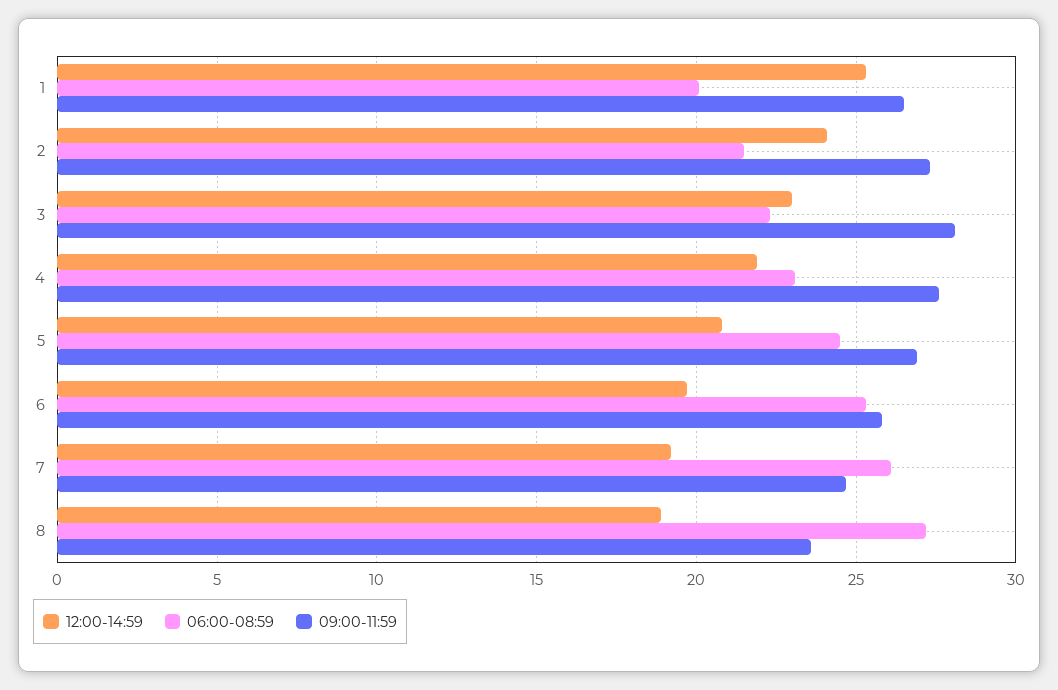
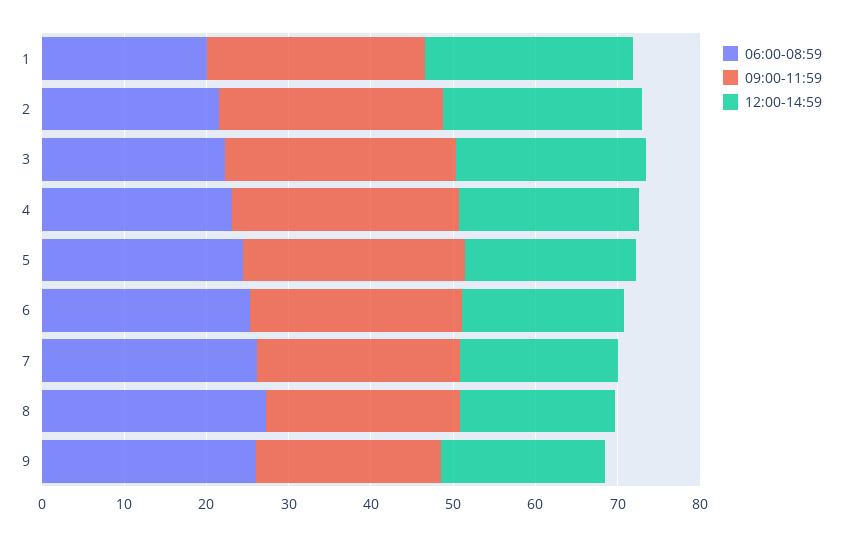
  {
    "12:00-14:59": {
      "1": 25.5,
      "2": 24,
      "3": 23,
      "4": 22,
      "5": 21,
      "6": 19.5,
      "7": 19,
-     "8": 19
+     "8": 19,
+     "9": 20
    },
    "06:00-08:59": {
      "1": 20,
      "2": 21.5,
      "3": 22.5,
      "4": 23,
      "5": 24.5,
      "6": 25.5,
      "7": 26,
-     "8": 27
+     "8": 27,
+     "9": 26
    },
    "09:00-11:59": {
      "1": 26.5,
      "2": 27.5,
      "3": 28,
      "4": 27.5,
      "5": 27,
      "6": 26,
      "7": 24.5,
-     "8": 23.5
+     "8": 23.5,
+     "9": 22
    }
  }

